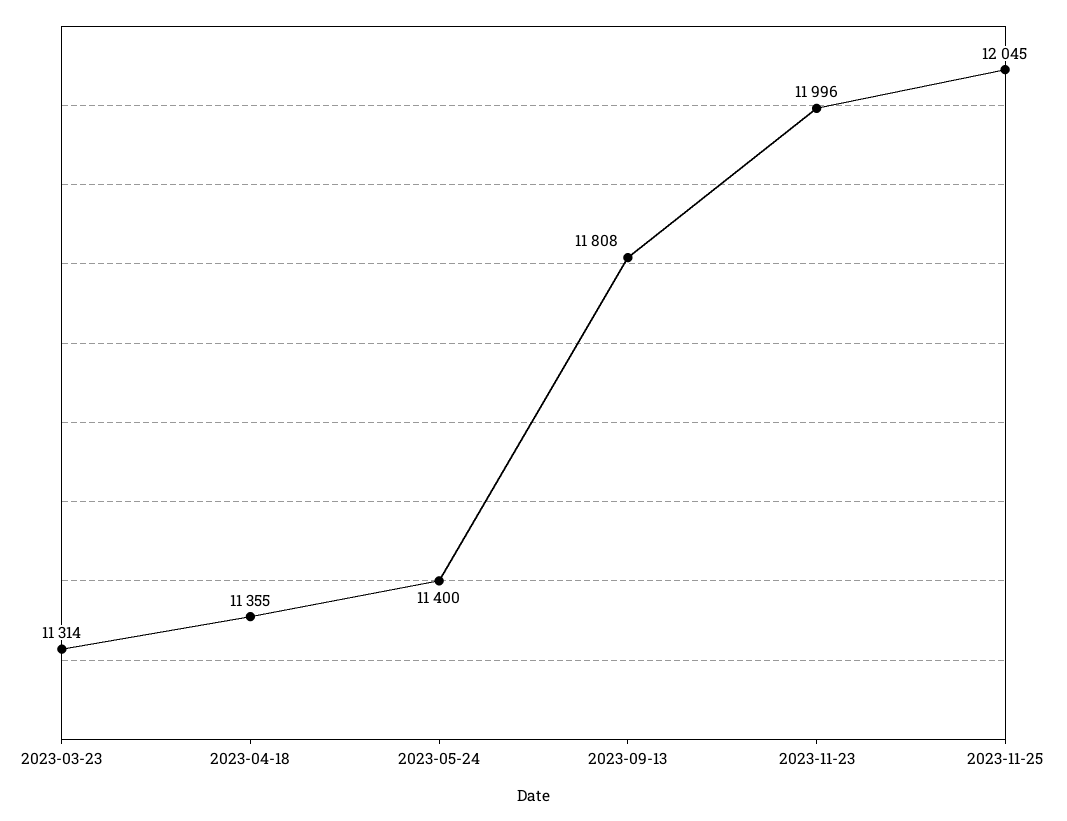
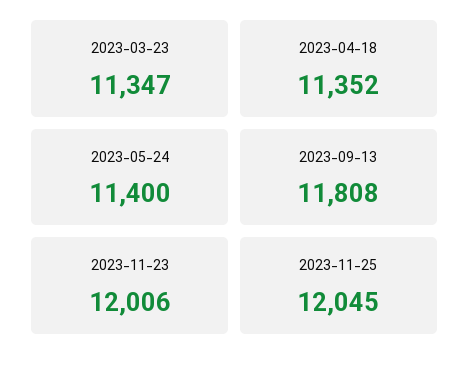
  {
-   "2023-03-23": 11314,
+   "2023-03-23": 11347,
-   "2023-04-18": 11355,
+   "2023-04-18": 11352,
    "2023-05-24": 11400,
    "2023-09-13": 11808,
-   "2023-11-23": 11996,
+   "2023-11-23": 12006,
    "2023-11-25": 12045
  }

